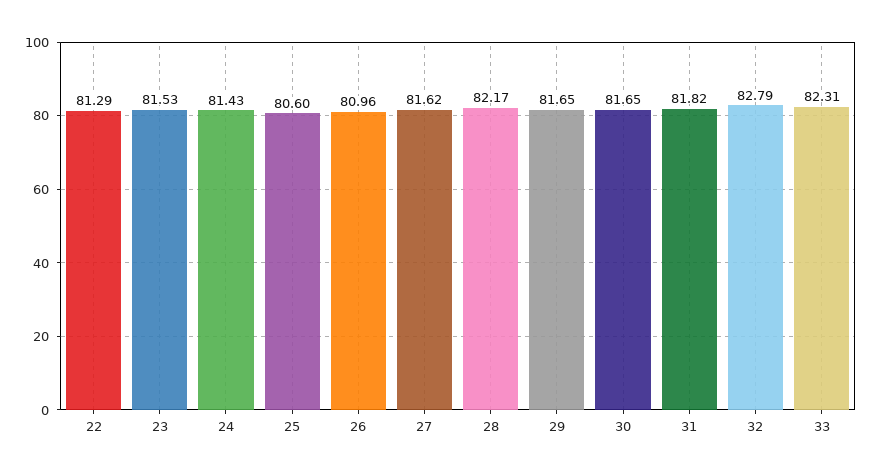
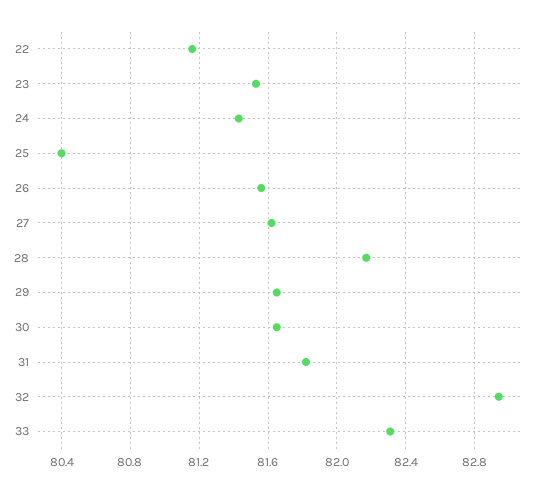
  {
-   "22": 81.29,
+   "22": 81.15,
    "23": 81.53,
    "24": 81.43,
-   "25": 80.6,
+   "25": 80.4,
-   "26": 80.96,
+   "26": 81.55,
    "27": 81.62,
    "28": 82.17,
    "29": 81.65,
    "30": 81.65,
    "31": 81.82,
-   "32": 82.79,
+   "32": 82.95,
    "33": 82.31
  }

